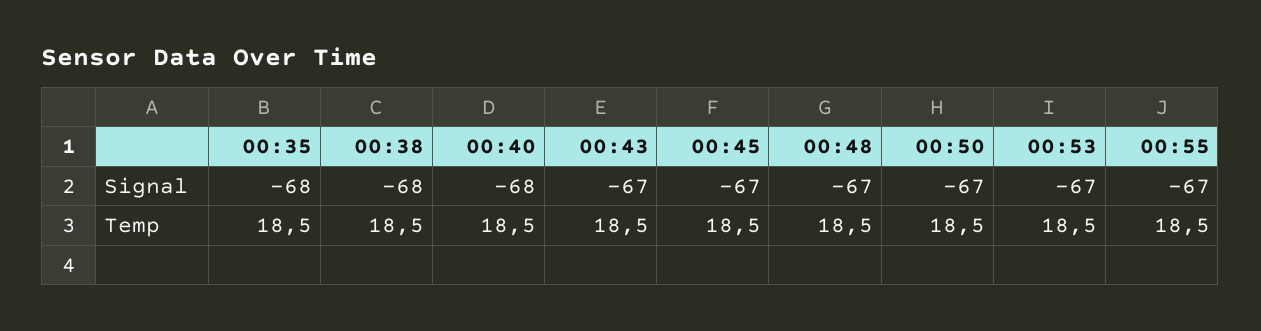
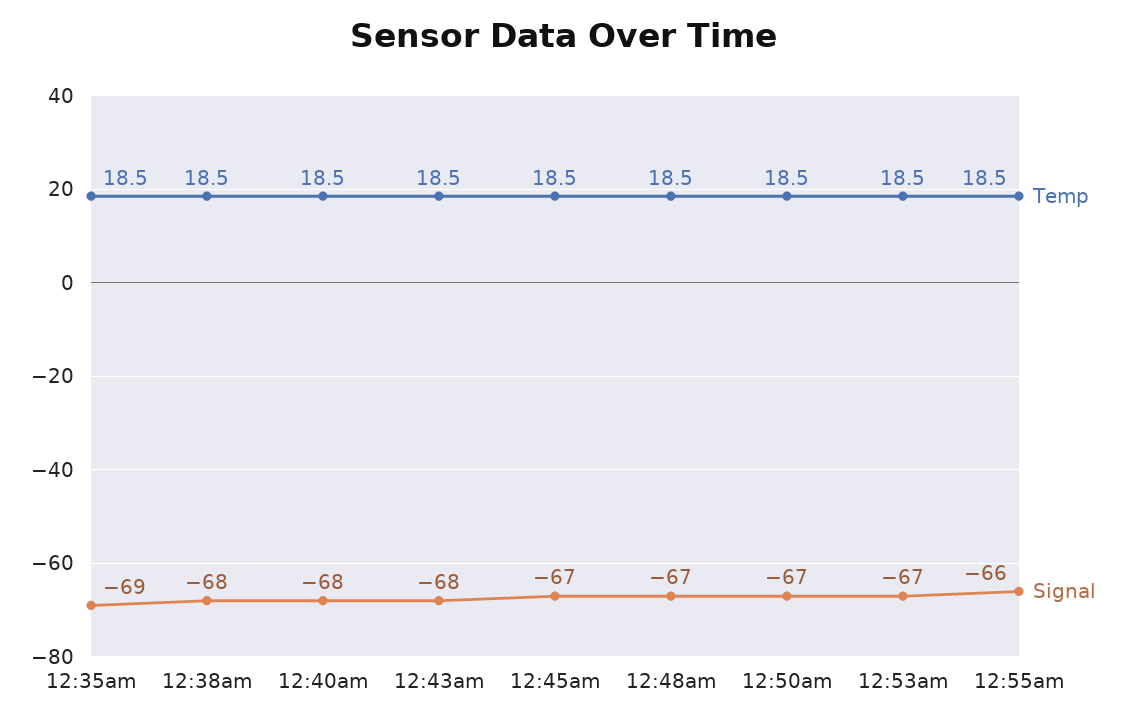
  {
    "Signal": {
-     "00:35": -68,
+     "00:35": -69,
      "00:38": -68,
      "00:40": -68,
-     "00:43": -67,
+     "00:43": -68,
      "00:45": -67,
      "00:48": -67,
      "00:50": -67,
      "00:53": -67,
-     "00:55": -67
+     "00:55": -66
    },
    "Temp": {
      "00:35": 18.5,
      "00:38": 18.5,
      "00:40": 18.5,
      "00:43": 18.5,
      "00:45": 18.5,
      "00:48": 18.5,
      "00:50": 18.5,
      "00:53": 18.5,
      "00:55": 18.5
    }
  }

